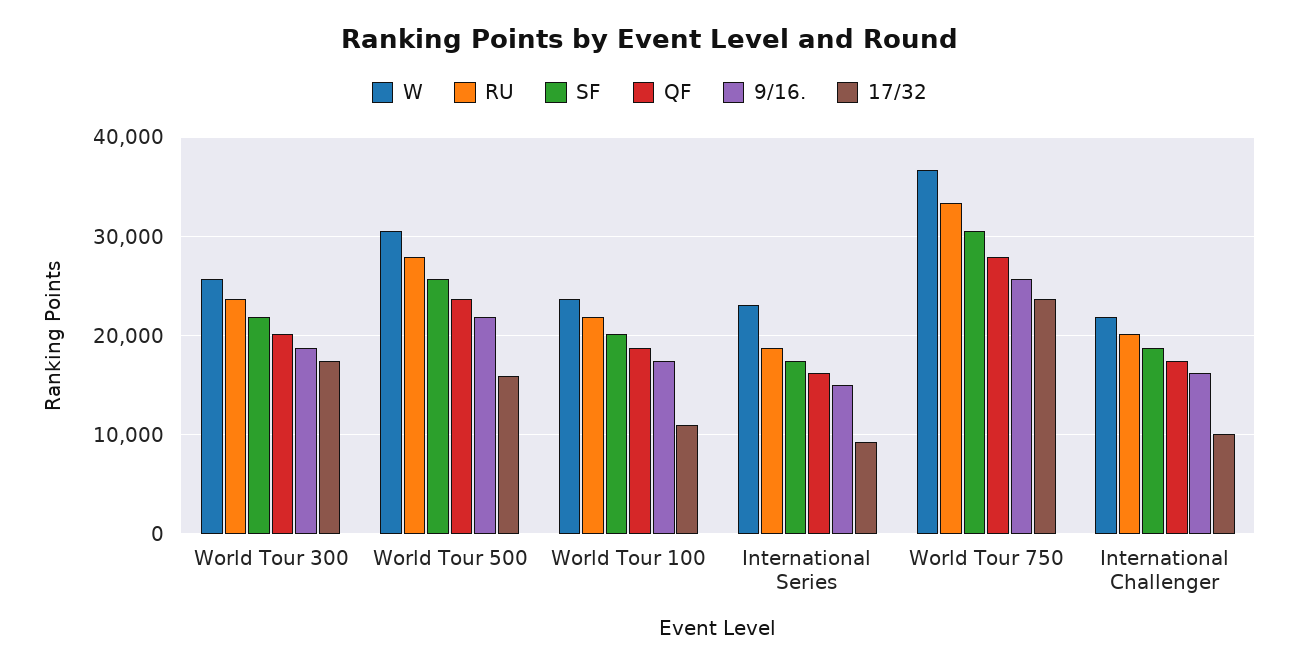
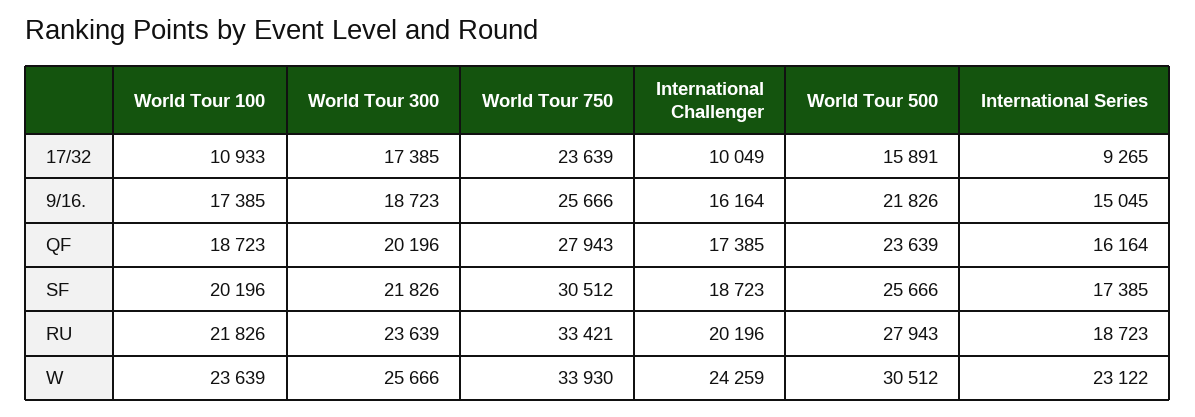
  {
    "W": {
      "World Tour 300": 25666,
      "World Tour 500": 30512,
      "World Tour 100": 23639,
      "International Series": 23122,
-     "World Tour 750": 37000,
+     "World Tour 750": 33930,
-     "International Challenger": 22000
+     "International Challenger": 24259
    },
    "RU": {
      "World Tour 300": 23639,
      "World Tour 500": 27943,
      "World Tour 100": 21826,
      "International Series": 18723,
      "World Tour 750": 33421,
      "International Challenger": 20196
    },
    "SF": {
      "World Tour 300": 21826,
      "World Tour 500": 25666,
      "World Tour 100": 20196,
      "International Series": 17385,
      "World Tour 750": 30512,
      "International Challenger": 18723
    },
    "QF": {
      "World Tour 300": 20196,
      "World Tour 500": 23639,
      "World Tour 100": 18723,
      "International Series": 16164,
      "World Tour 750": 27943,
      "International Challenger": 17385
    },
    "9/16.": {
      "World Tour 300": 18723,
      "World Tour 500": 21826,
      "World Tour 100": 17385,
      "International Series": 15045,
      "World Tour 750": 25666,
      "International Challenger": 16164
    },
    "17/32": {
      "World Tour 300": 17385,
      "World Tour 500": 15891,
      "World Tour 100": 10933,
      "International Series": 9265,
      "World Tour 750": 23639,
      "International Challenger": 10049
    }
  }

